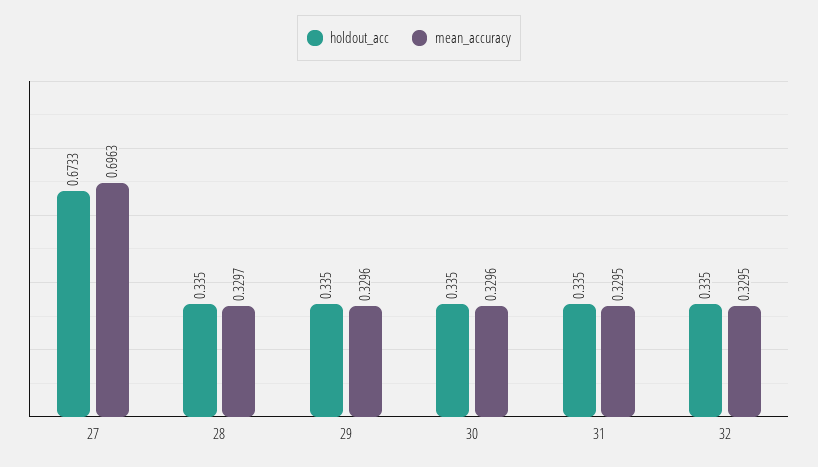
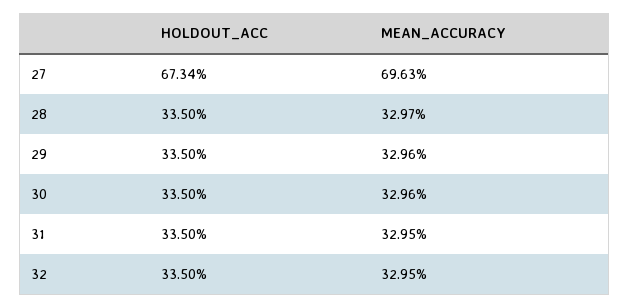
  {
    "holdout_acc": {
-     "27": 0.6733,
+     "27": 0.6734,
      "28": 0.335,
      "29": 0.335,
      "30": 0.335,
      "31": 0.335,
      "32": 0.335
    },
    "mean_accuracy": {
      "27": 0.6963,
      "28": 0.3297,
      "29": 0.3296,
      "30": 0.3296,
      "31": 0.3295,
      "32": 0.3295
    }
  }

